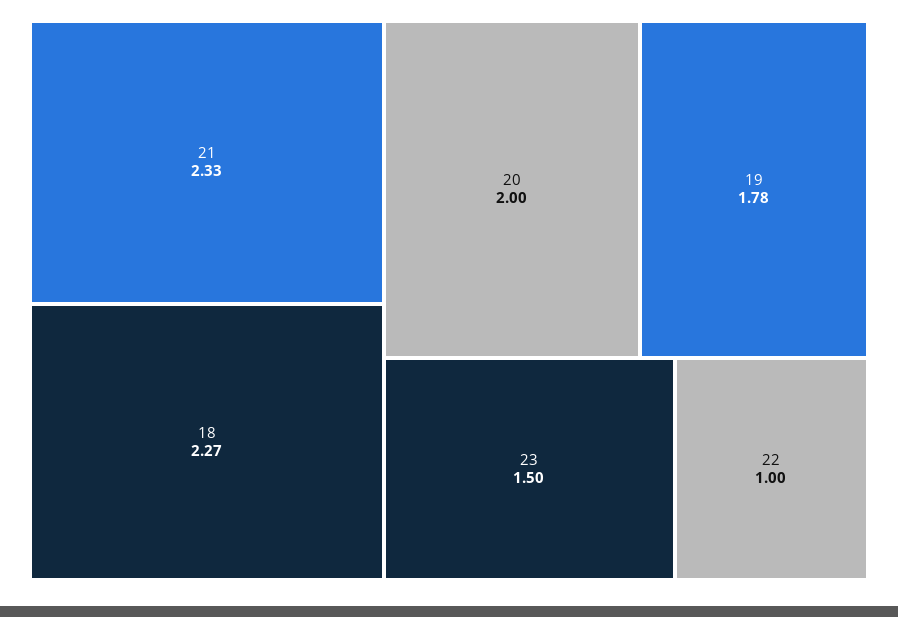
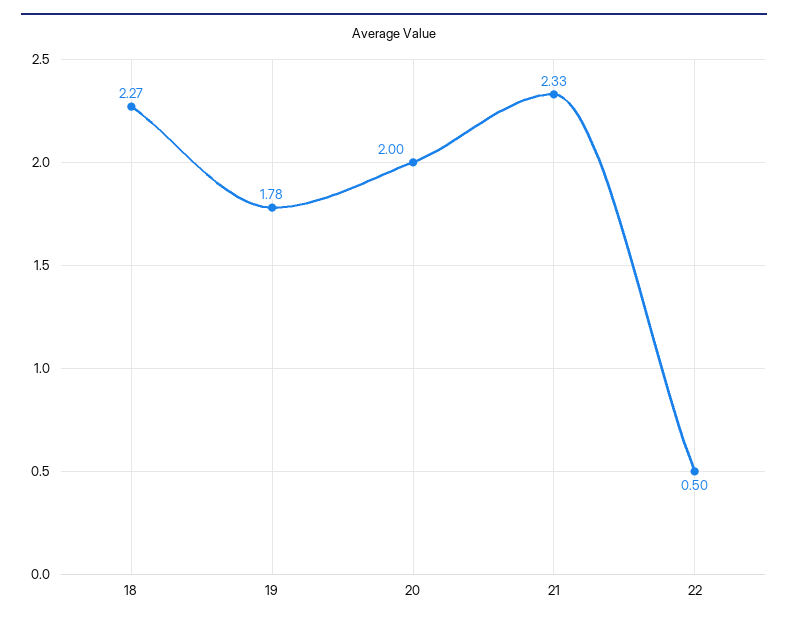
  {
    "21": 2.33,
    "18": 2.27,
    "20": 2,
    "19": 1.78,
-   "23": 1.5,
-   "22": 1
+   "22": 0.5
  }

